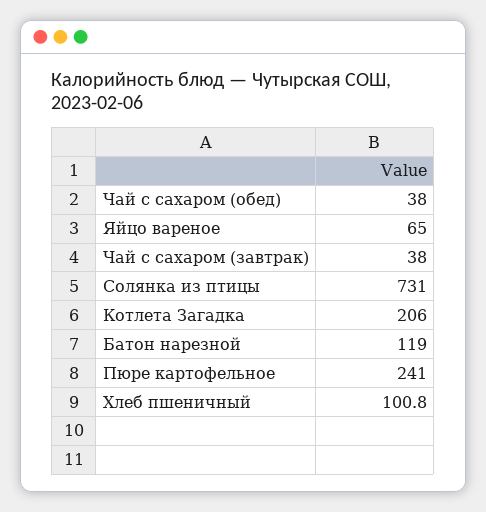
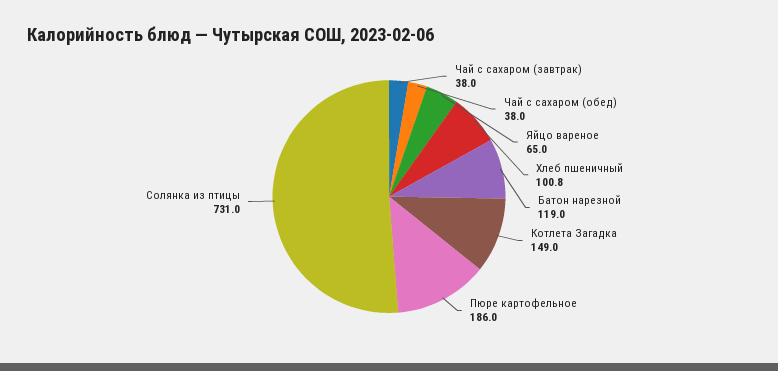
  {
    "Чай с сахаром (обед)": 38,
    "Яйцо вареное": 65,
    "Чай с сахаром (завтрак)": 38,
    "Солянка из птицы": 731,
-   "Котлета Загадка": 206,
+   "Котлета Загадка": 149,
    "Батон нарезной": 119,
-   "Пюре картофельное": 241,
+   "Пюре картофельное": 186,
    "Хлеб пшеничный": 100.8
  }

